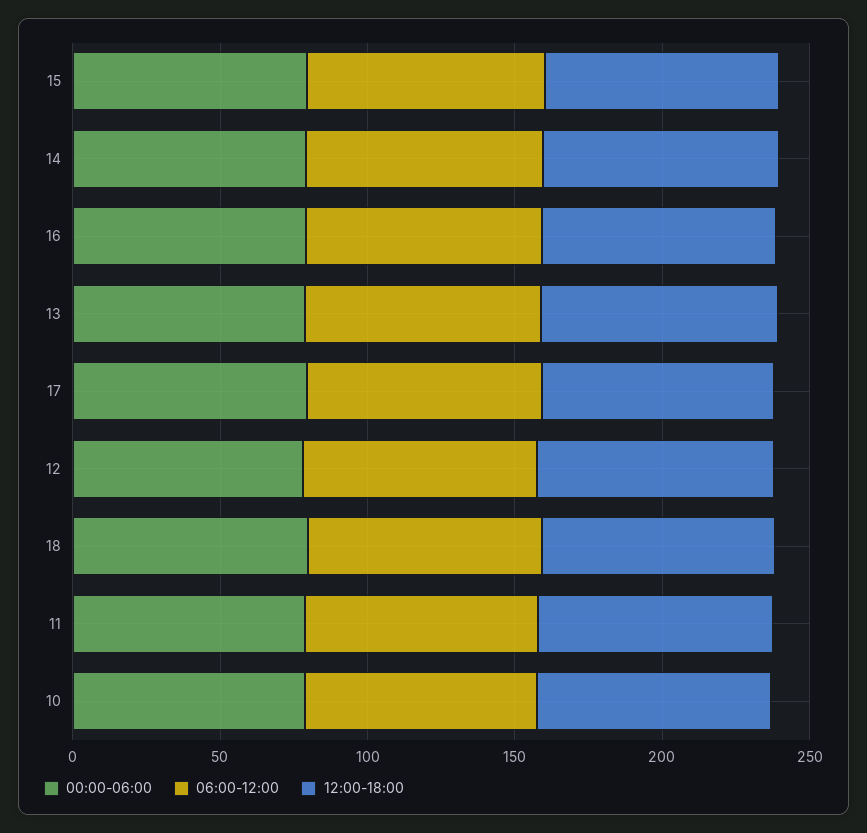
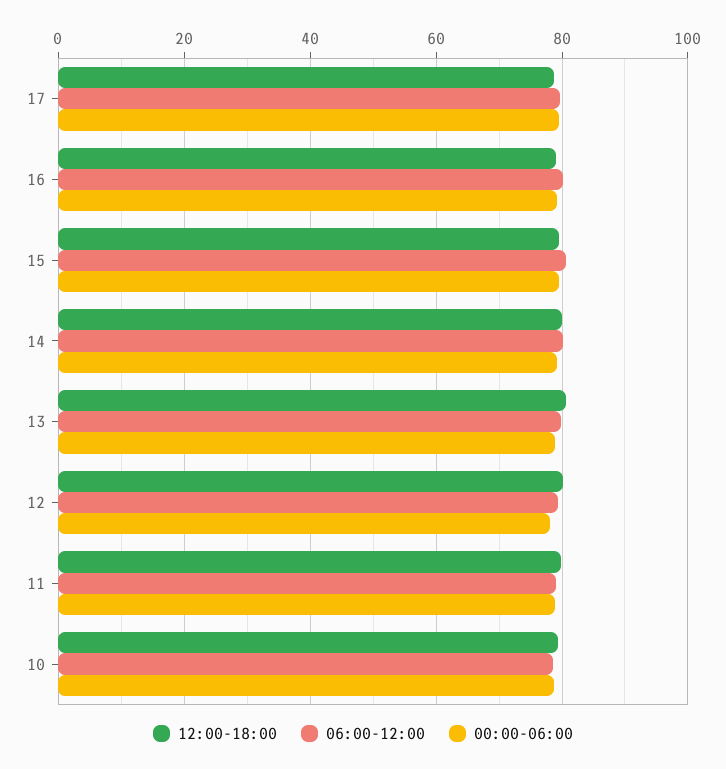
  {
    "00:00-06:00": {
      "15": 80,
      "14": 80,
      "16": 80,
      "13": 78,
      "17": 80,
      "12": 78,
-     "18": 80,
      "11": 78,
      "10": 78
    },
    "06:00-12:00": {
      "15": 80,
      "14": 80,
      "16": 80,
      "13": 80,
      "17": 80,
      "12": 80,
-     "18": 80,
      "11": 80,
      "10": 78
    },
    "12:00-18:00": {
      "15": 80,
      "14": 80,
      "16": 80,
      "13": 80,
      "17": 78,
      "12": 80,
-     "18": 80,
      "11": 80,
      "10": 80
    }
  }

